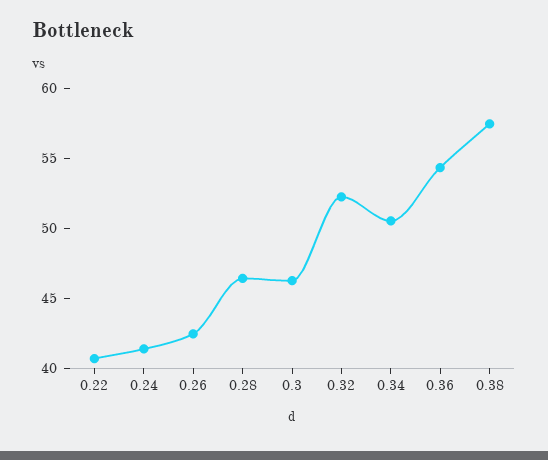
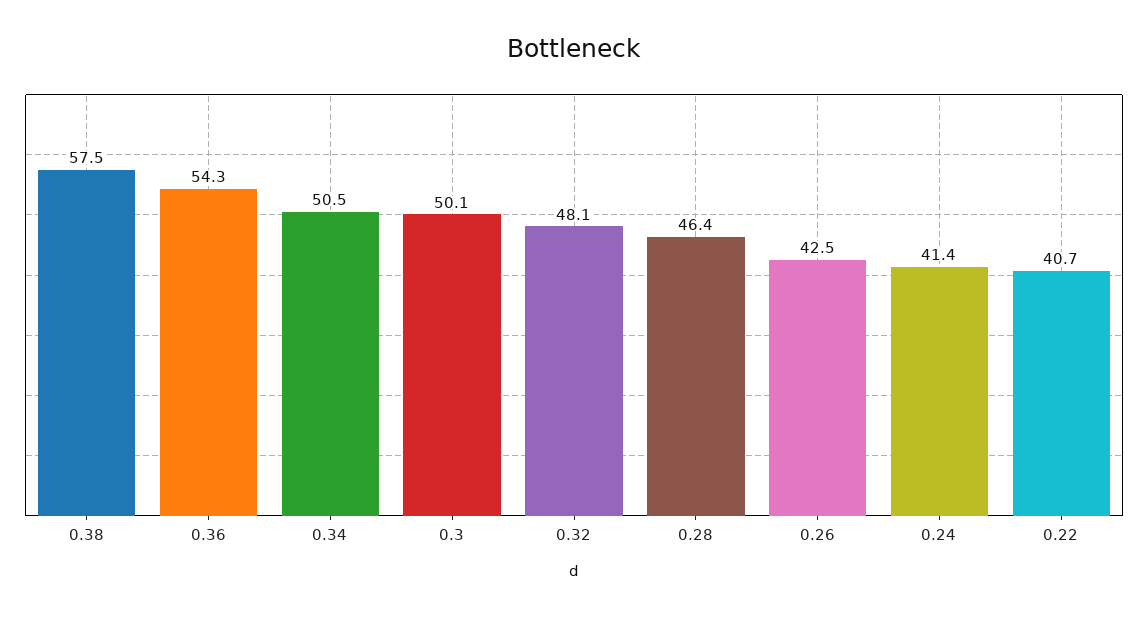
  {
    "0.22": 40.7,
    "0.24": 41.4,
    "0.26": 42.5,
    "0.28": 46.4,
-   "0.3": 46,
+   "0.3": 50.1,
-   "0.32": 52,
+   "0.32": 48.1,
    "0.34": 50.5,
    "0.36": 54.3,
    "0.38": 57.5
  }

